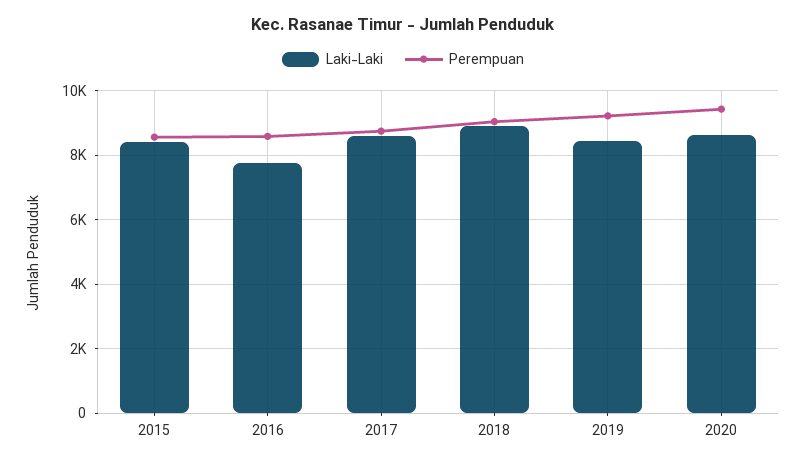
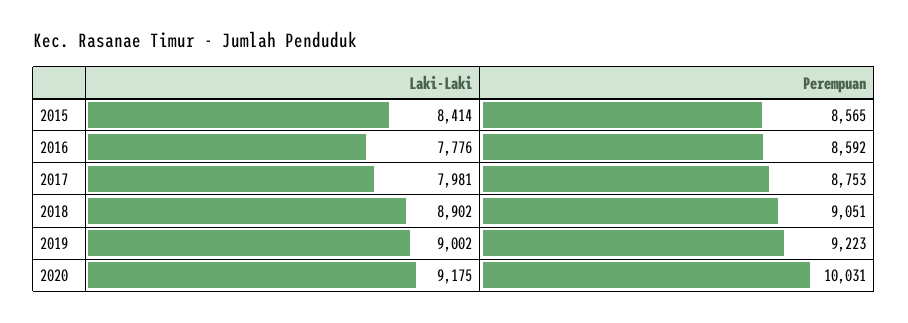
  {
    "Laki-Laki": {
      "2015": 8414,
      "2016": 7776,
-     "2017": 8600,
+     "2017": 7981,
      "2018": 8902,
-     "2019": 8400,
+     "2019": 9002,
-     "2020": 8600
+     "2020": 9175
    },
    "Perempuan": {
      "2015": 8565,
      "2016": 8592,
      "2017": 8753,
      "2018": 9051,
      "2019": 9223,
-     "2020": 9400
+     "2020": 10031
    }
  }

